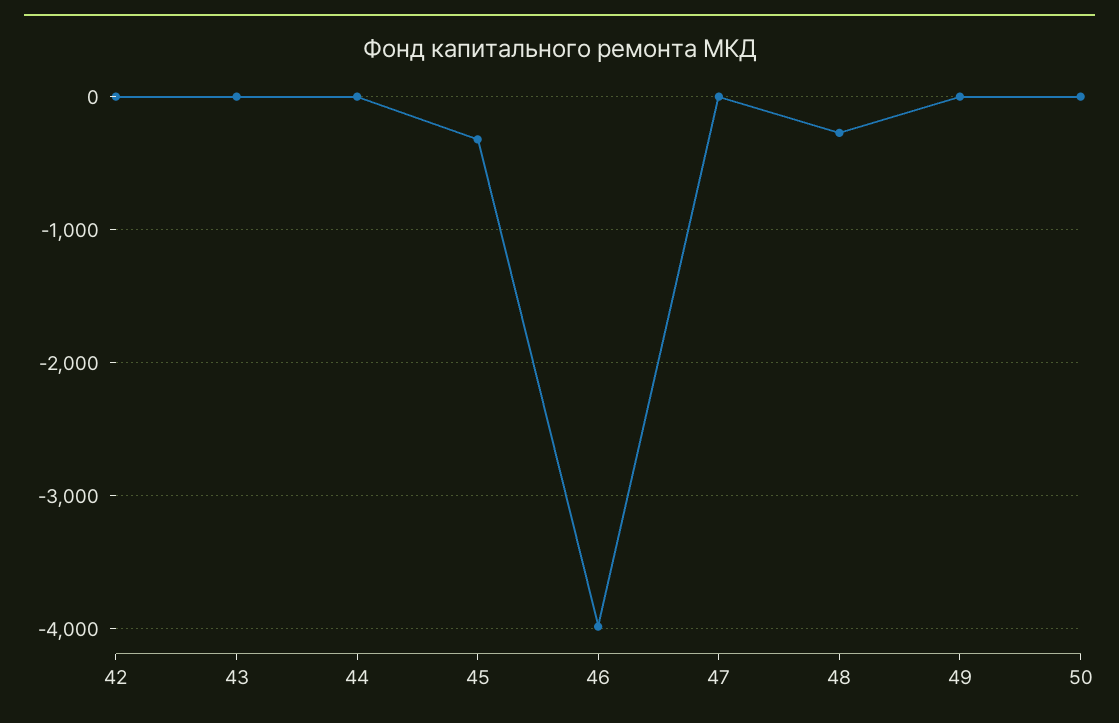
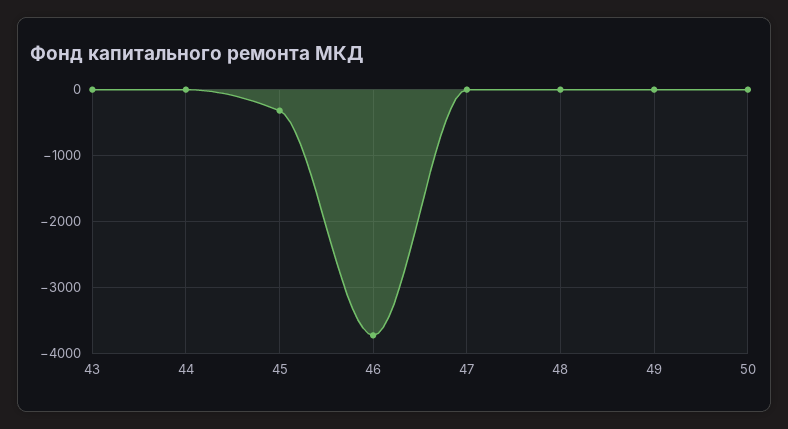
  {
-   "42": 0,
    "43": 0,
    "44": 0,
    "45": -300,
-   "46": -4000,
+   "46": -3700,
    "47": 0,
-   "48": -300,
+   "48": 0,
    "49": 0,
    "50": 0
  }

